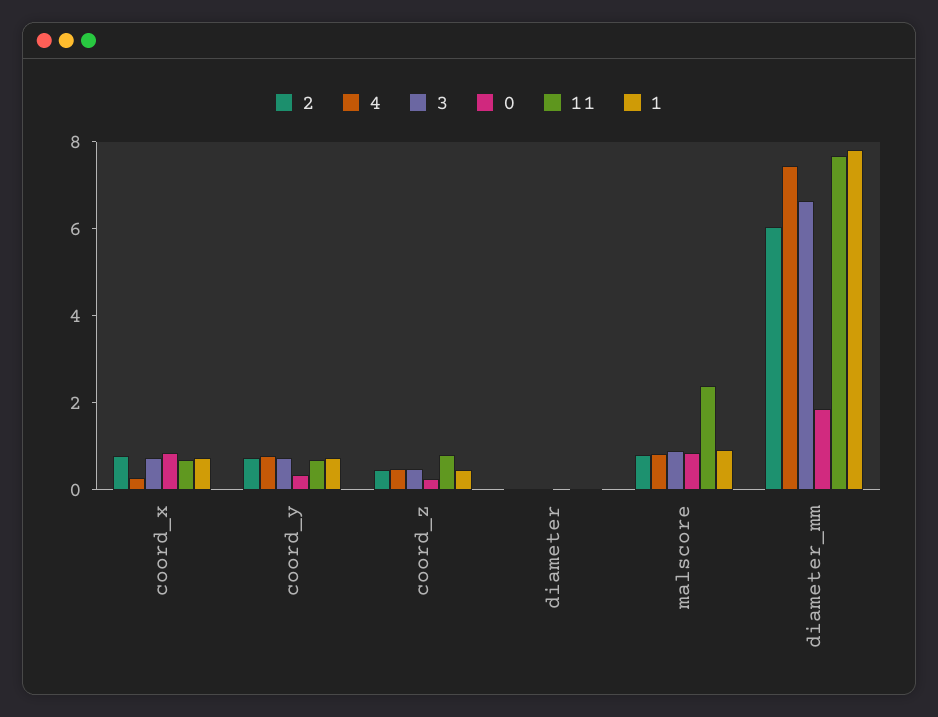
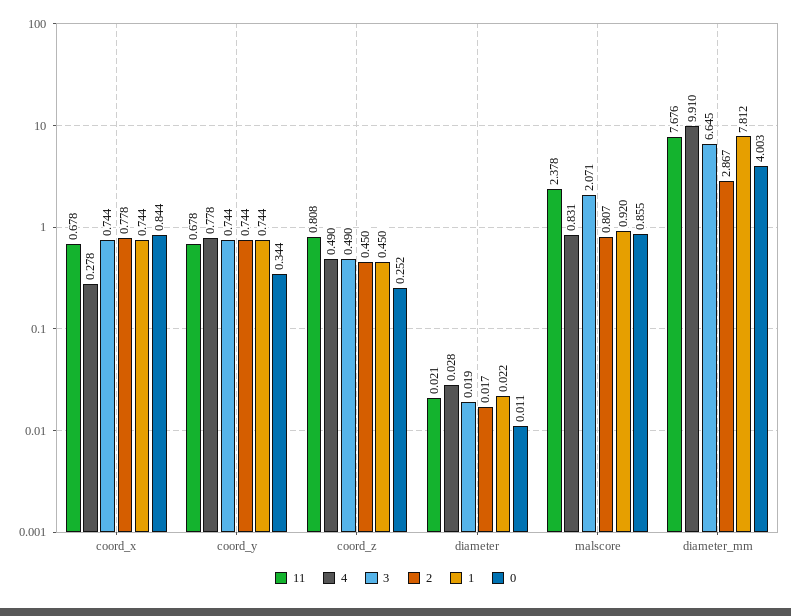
  {
    "2": {
      "coord_x": 0.778,
      "coord_y": 0.744,
      "coord_z": 0.45,
      "diameter": 0.017,
      "malscore": 0.807,
-     "diameter_mm": 6
+     "diameter_mm": 2.867
    },
    "4": {
      "coord_x": 0.278,
      "coord_y": 0.778,
      "coord_z": 0.49,
      "diameter": 0.028,
      "malscore": 0.831,
-     "diameter_mm": 7.5
+     "diameter_mm": 9.91
    },
    "3": {
      "coord_x": 0.744,
      "coord_y": 0.744,
      "coord_z": 0.49,
      "diameter": 0.019,
-     "malscore": 1,
+     "malscore": 2.071,
      "diameter_mm": 6.645
    },
    "0": {
      "coord_x": 0.844,
      "coord_y": 0.344,
      "coord_z": 0.252,
      "diameter": 0.011,
      "malscore": 0.855,
-     "diameter_mm": 2
+     "diameter_mm": 4.003
    },
    "11": {
      "coord_x": 0.678,
      "coord_y": 0.678,
      "coord_z": 0.808,
      "diameter": 0.021,
      "malscore": 2.378,
      "diameter_mm": 7.676
    },
    "1": {
      "coord_x": 0.744,
      "coord_y": 0.744,
      "coord_z": 0.45,
      "diameter": 0.022,
      "malscore": 0.92,
      "diameter_mm": 7.812
    }
  }

